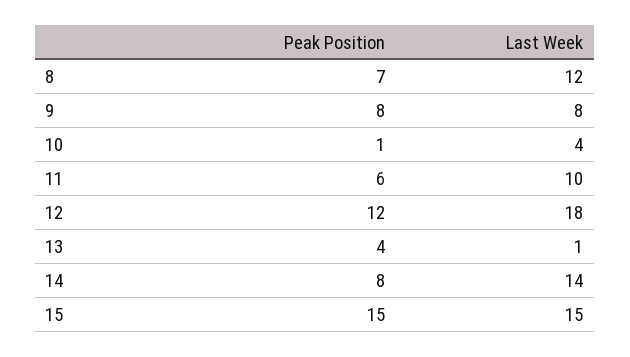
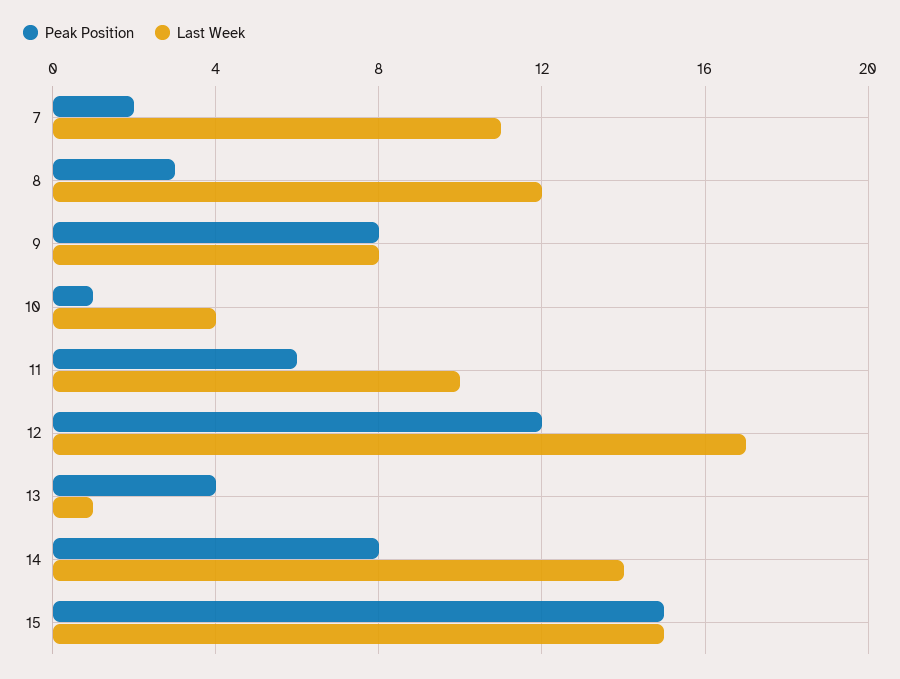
  {
    "Peak Position": {
-     "8": 7,
+     "8": 3,
      "9": 8,
      "10": 1,
      "11": 6,
      "12": 12,
      "13": 4,
      "14": 8,
-     "15": 15
+     "15": 15,
+     "7": 2
    },
    "Last Week": {
      "8": 12,
      "9": 8,
      "10": 4,
      "11": 10,
-     "12": 18,
+     "12": 17,
      "13": 1,
      "14": 14,
-     "15": 15
+     "15": 15,
+     "7": 11
    }
  }

